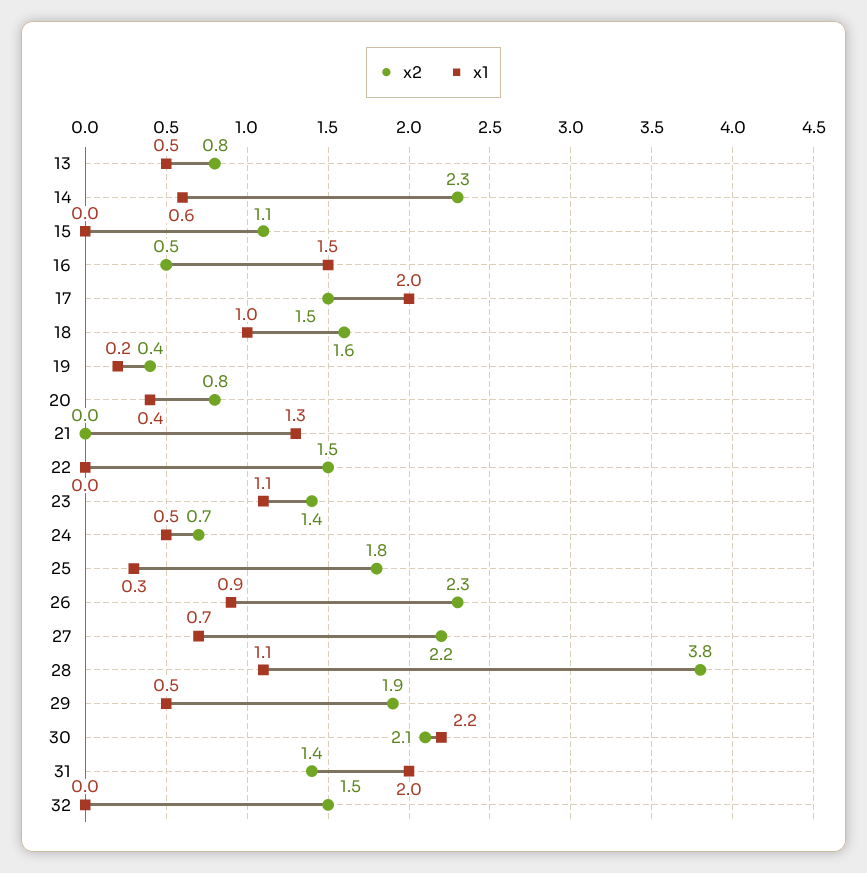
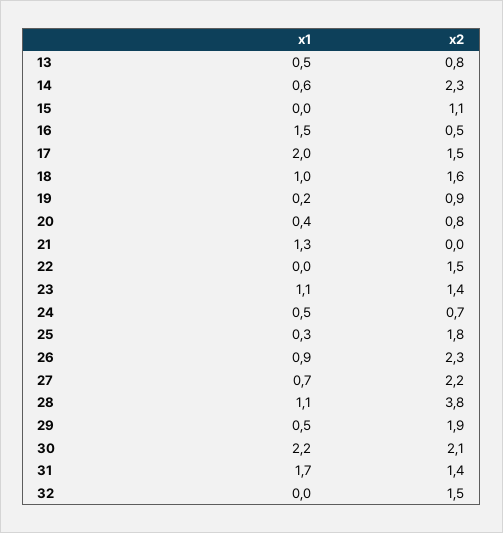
  {
    "x2": {
      "13": 0.8,
      "14": 2.3,
      "15": 1.1,
      "16": 0.5,
      "17": 1.5,
      "18": 1.6,
-     "19": 0.4,
+     "19": 0.9,
      "20": 0.8,
      "21": 0,
      "22": 1.5,
      "23": 1.4,
      "24": 0.7,
      "25": 1.8,
      "26": 2.3,
      "27": 2.2,
      "28": 3.8,
      "29": 1.9,
      "30": 2.1,
      "31": 1.4,
      "32": 1.5
    },
    "x1": {
      "13": 0.5,
      "14": 0.6,
      "15": 0,
      "16": 1.5,
      "17": 2,
      "18": 1,
      "19": 0.2,
      "20": 0.4,
      "21": 1.3,
      "22": 0,
      "23": 1.1,
      "24": 0.5,
      "25": 0.3,
      "26": 0.9,
      "27": 0.7,
      "28": 1.1,
      "29": 0.5,
      "30": 2.2,
-     "31": 2,
+     "31": 1.7,
      "32": 0
    }
  }

